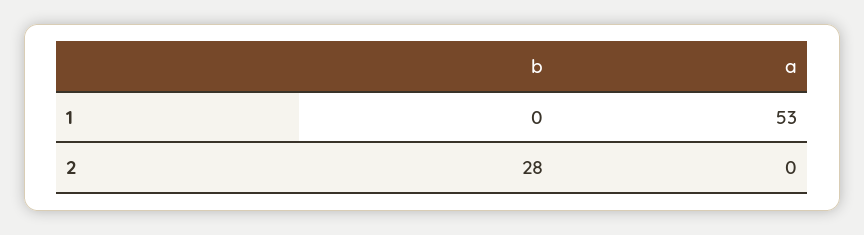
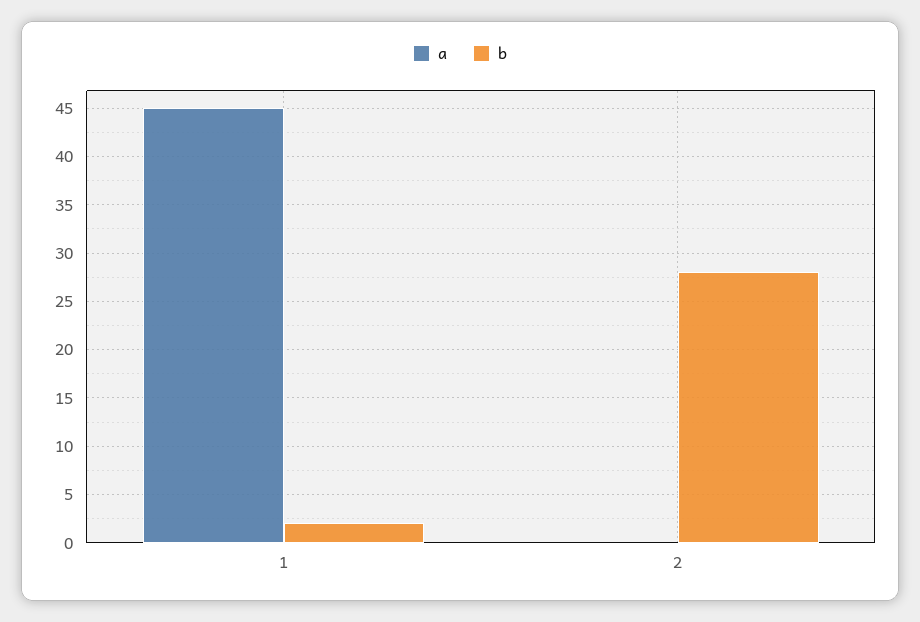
  {
    "b": {
-     "1": 0,
+     "1": 2,
      "2": 28
    },
    "a": {
-     "1": 53,
+     "1": 45,
      "2": 0
    }
  }

